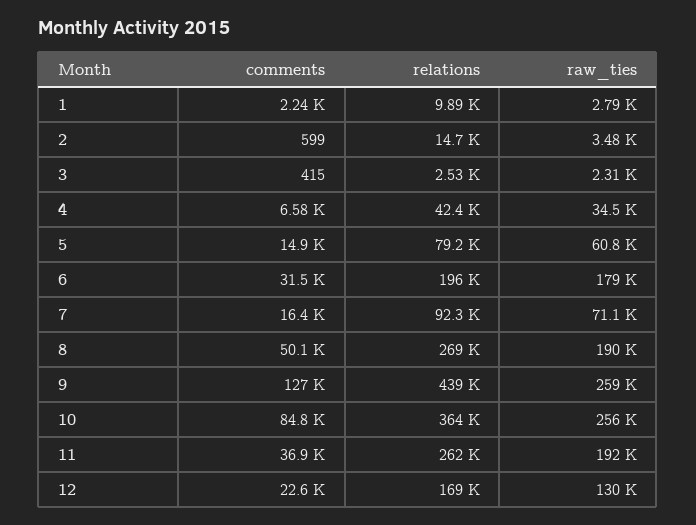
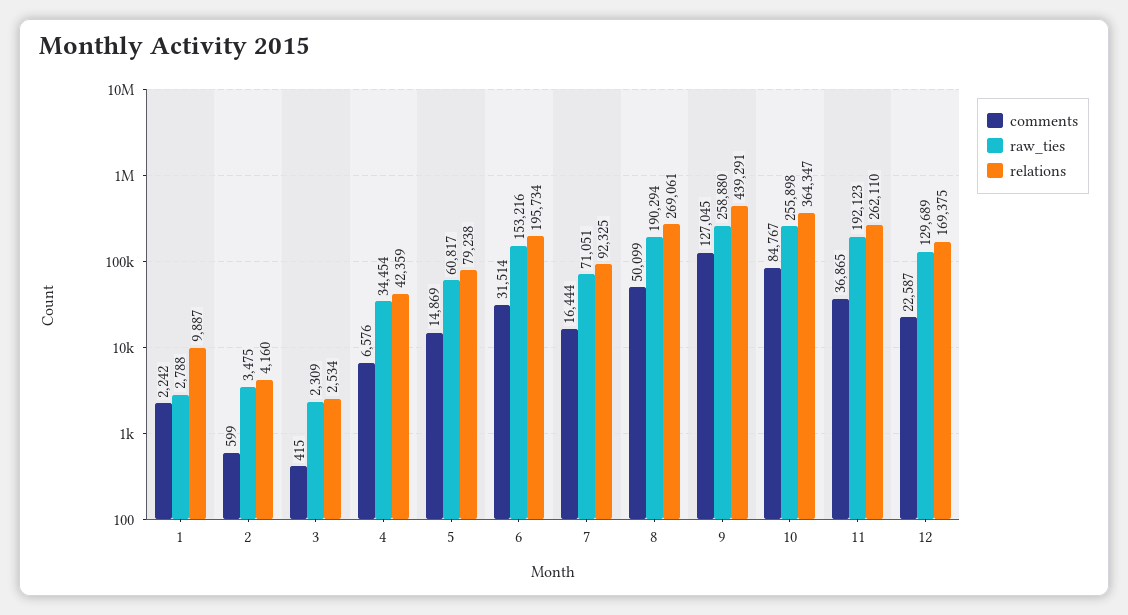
  {
    "comments": {
      "1": 2242,
      "2": 599,
      "3": 415,
      "4": 6576,
      "5": 14869,
      "6": 31514,
      "7": 16444,
      "8": 50099,
      "9": 127045,
      "10": 84767,
      "11": 36865,
      "12": 22587
    },
    "relations": {
      "1": 9887,
-     "2": 14700,
+     "2": 4160,
      "3": 2534,
      "4": 42359,
      "5": 79238,
      "6": 195734,
      "7": 92325,
      "8": 269061,
      "9": 439291,
      "10": 364347,
      "11": 262110,
      "12": 169375
    },
    "raw_ties": {
      "1": 2788,
      "2": 3475,
      "3": 2309,
      "4": 34454,
      "5": 60817,
-     "6": 179000,
+     "6": 153216,
      "7": 71051,
      "8": 190294,
      "9": 258880,
      "10": 255898,
      "11": 192123,
      "12": 129689
    }
  }

